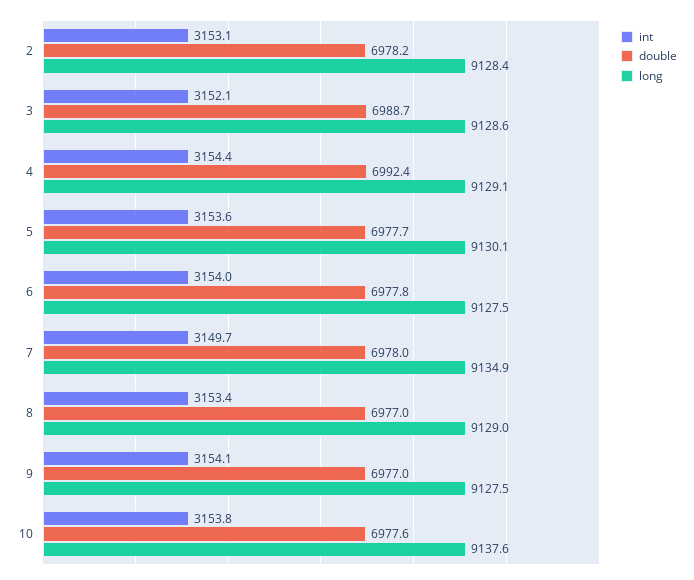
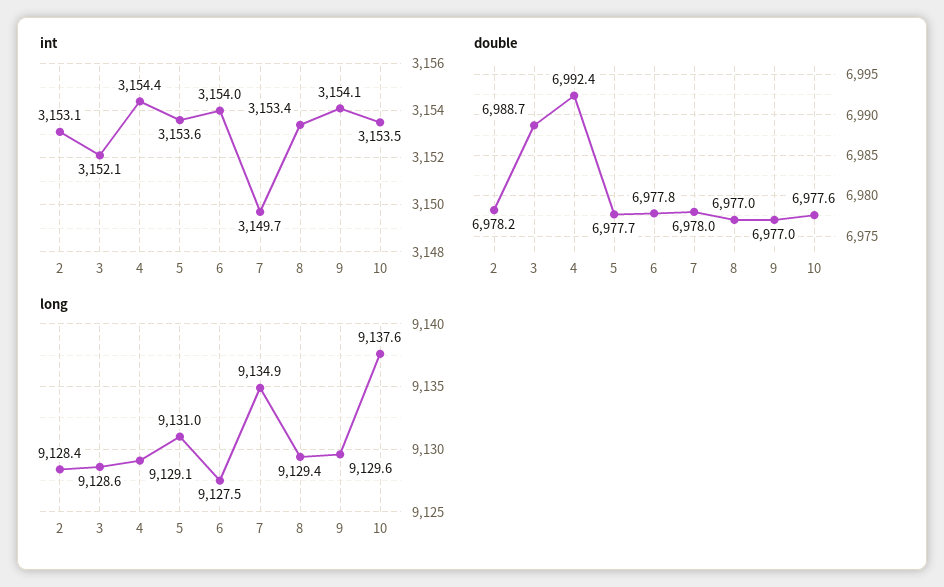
  {
    "int": {
      "2": 3153.1,
      "3": 3152.1,
      "4": 3154.4,
      "5": 3153.6,
      "6": 3154,
      "7": 3149.7,
      "8": 3153.4,
      "9": 3154.1,
-     "10": 3153.8
+     "10": 3153.5
    },
    "double": {
      "2": 6978.2,
      "3": 6988.7,
      "4": 6992.4,
      "5": 6977.7,
      "6": 6977.8,
      "7": 6978,
      "8": 6977,
      "9": 6977,
      "10": 6977.6
    },
    "long": {
      "2": 9128.4,
      "3": 9128.6,
      "4": 9129.1,
-     "5": 9130.1,
+     "5": 9131,
      "6": 9127.5,
      "7": 9134.9,
-     "8": 9129,
+     "8": 9129.4,
-     "9": 9127.5,
+     "9": 9129.6,
      "10": 9137.6
    }
  }

